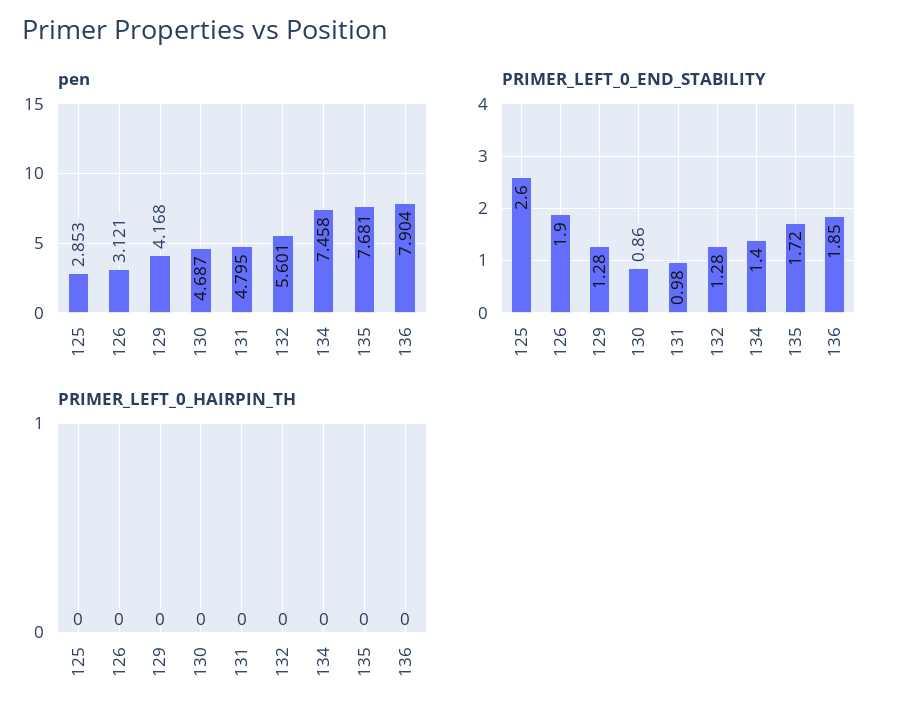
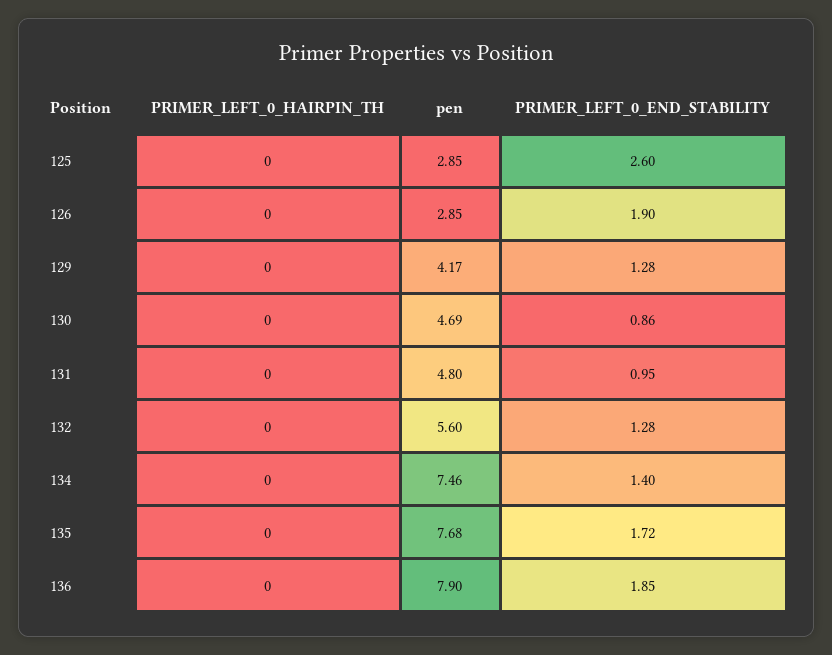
  {
    "pen": {
      "125": 2.853,
-     "126": 3.121,
+     "126": 2.85,
      "129": 4.168,
      "130": 4.687,
      "131": 4.795,
      "132": 5.601,
      "134": 7.458,
      "135": 7.681,
      "136": 7.904
    },
    "PRIMER_LEFT_0_END_STABILITY": {
      "125": 2.6,
      "126": 1.9,
      "129": 1.28,
      "130": 0.86,
-     "131": 0.98,
+     "131": 0.95,
      "132": 1.28,
      "134": 1.4,
      "135": 1.72,
      "136": 1.85
    },
    "PRIMER_LEFT_0_HAIRPIN_TH": {
      "125": 0,
      "126": 0,
      "129": 0,
      "130": 0,
      "131": 0,
      "132": 0,
      "134": 0,
      "135": 0,
      "136": 0
    }
  }

